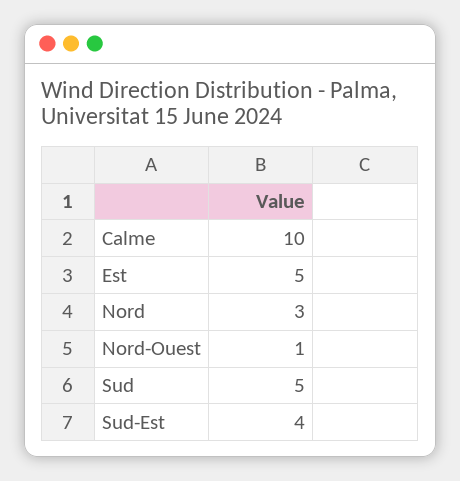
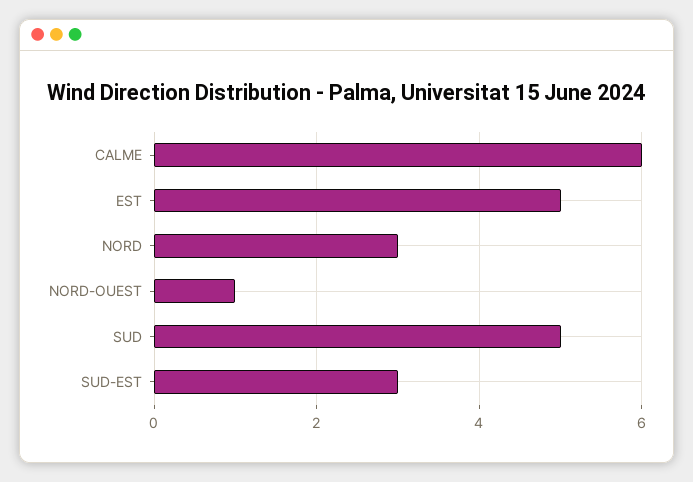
  {
-   "Calme": 10,
+   "Calme": 6,
    "Est": 5,
    "Nord": 3,
    "Nord-Ouest": 1,
    "Sud": 5,
-   "Sud-Est": 4
+   "Sud-Est": 3
  }

